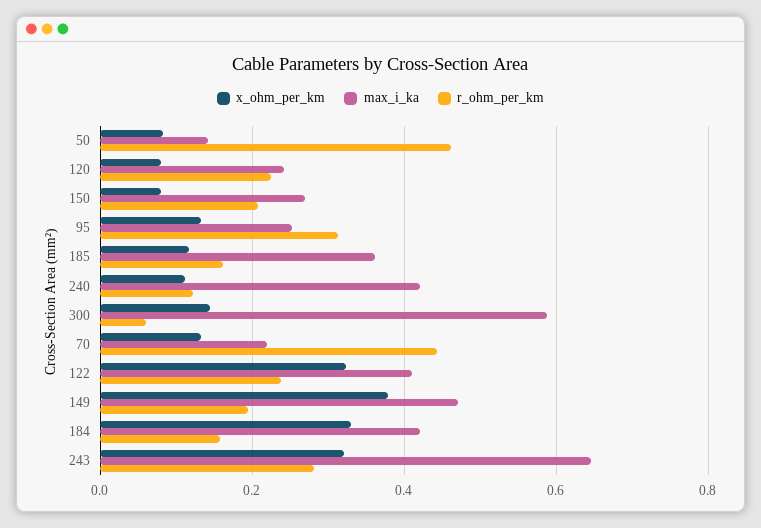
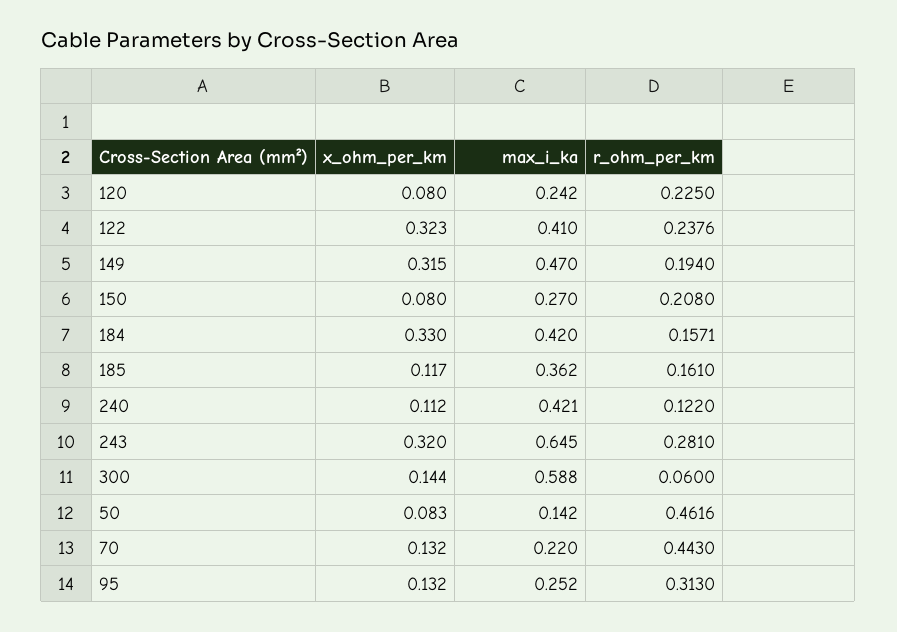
  {
    "x_ohm_per_km": {
      "50": 0.083,
      "120": 0.08,
      "150": 0.08,
      "95": 0.132,
      "185": 0.117,
      "240": 0.112,
      "300": 0.144,
      "70": 0.132,
      "122": 0.323,
-     "149": 0.38,
+     "149": 0.315,
      "184": 0.33,
      "243": 0.32
    },
    "max_i_ka": {
      "50": 0.142,
      "120": 0.242,
      "150": 0.27,
      "95": 0.252,
      "185": 0.362,
      "240": 0.421,
      "300": 0.588,
      "70": 0.22,
      "122": 0.41,
      "149": 0.47,
      "184": 0.42,
      "243": 0.645
    },
    "r_ohm_per_km": {
      "50": 0.4616,
      "120": 0.225,
      "150": 0.208,
      "95": 0.313,
      "185": 0.161,
      "240": 0.122,
      "300": 0.06,
      "70": 0.443,
      "122": 0.2376,
      "149": 0.194,
      "184": 0.1571,
      "243": 0.281
    }
  }

